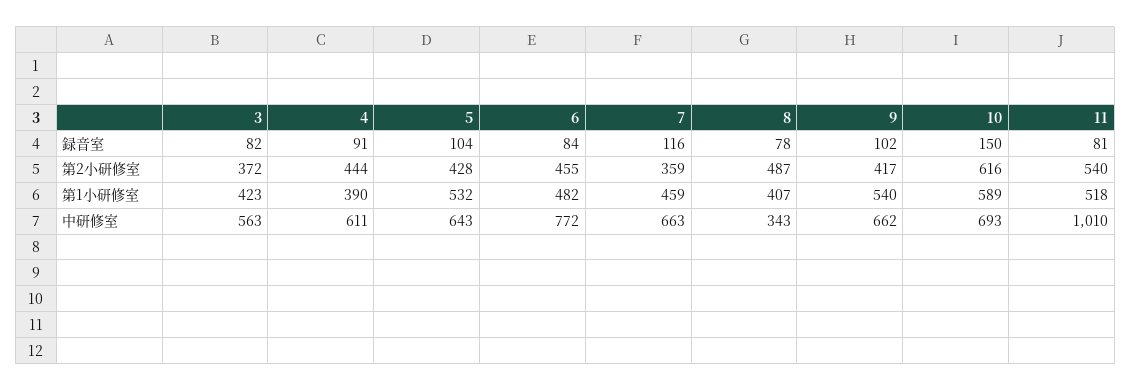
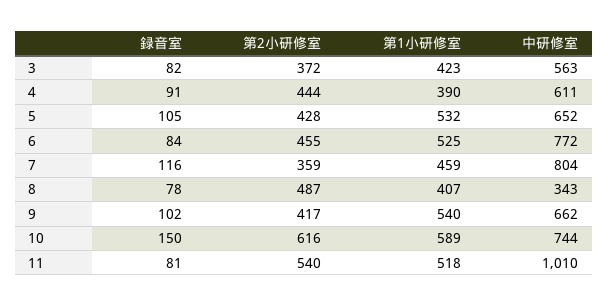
  {
    "3": {
      "録音室": 82,
      "第2小研修室": 372,
      "第1小研修室": 423,
      "中研修室": 563
    },
    "4": {
      "録音室": 91,
      "第2小研修室": 444,
      "第1小研修室": 390,
      "中研修室": 611
    },
    "5": {
-     "録音室": 104,
+     "録音室": 105,
      "第2小研修室": 428,
      "第1小研修室": 532,
-     "中研修室": 643
+     "中研修室": 652
    },
    "6": {
      "録音室": 84,
      "第2小研修室": 455,
-     "第1小研修室": 482,
+     "第1小研修室": 525,
      "中研修室": 772
    },
    "7": {
      "録音室": 116,
      "第2小研修室": 359,
      "第1小研修室": 459,
-     "中研修室": 663
+     "中研修室": 804
    },
    "8": {
      "録音室": 78,
      "第2小研修室": 487,
      "第1小研修室": 407,
      "中研修室": 343
    },
    "9": {
      "録音室": 102,
      "第2小研修室": 417,
      "第1小研修室": 540,
      "中研修室": 662
    },
    "10": {
      "録音室": 150,
      "第2小研修室": 616,
      "第1小研修室": 589,
-     "中研修室": 693
+     "中研修室": 744
    },
    "11": {
      "録音室": 81,
      "第2小研修室": 540,
      "第1小研修室": 518,
      "中研修室": 1010
    }
  }

